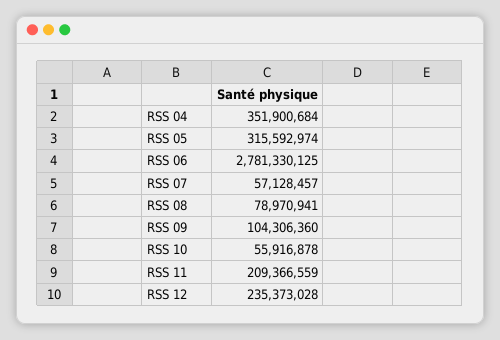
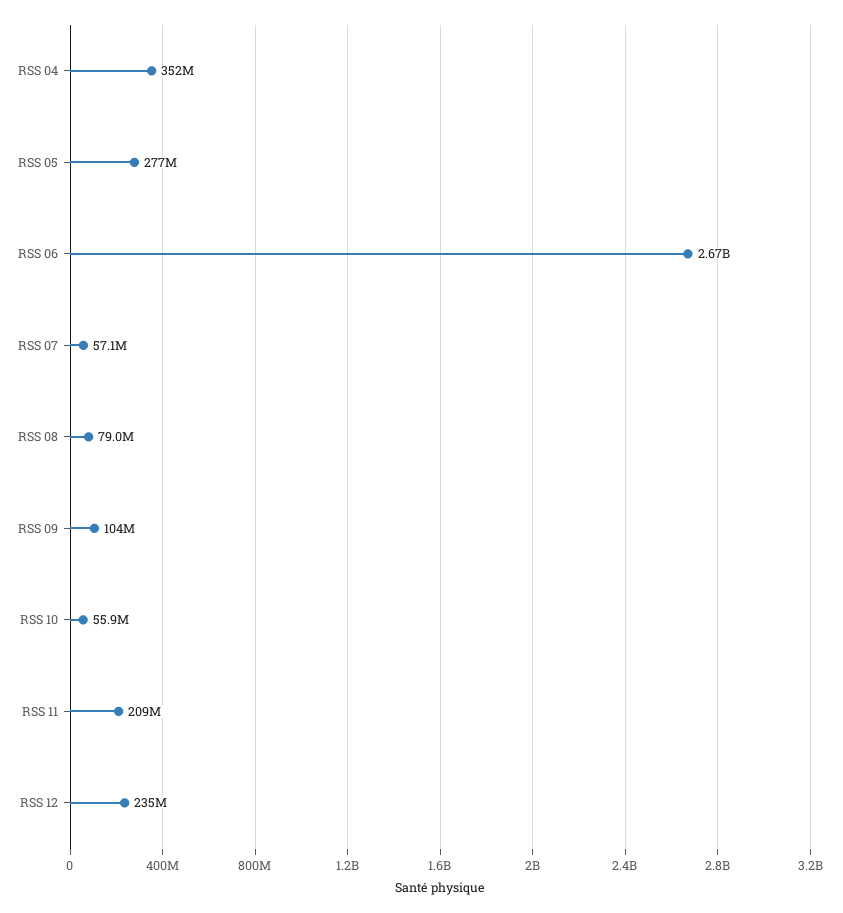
  {
    "RSS 04": 351900684,
-   "RSS 05": 315592974,
+   "RSS 05": 277000000,
-   "RSS 06": 2781330125,
+   "RSS 06": 2670000000,
    "RSS 07": 57128457,
    "RSS 08": 78970941,
    "RSS 09": 104306360,
    "RSS 10": 55916878,
    "RSS 11": 209366559,
    "RSS 12": 235373028
  }

